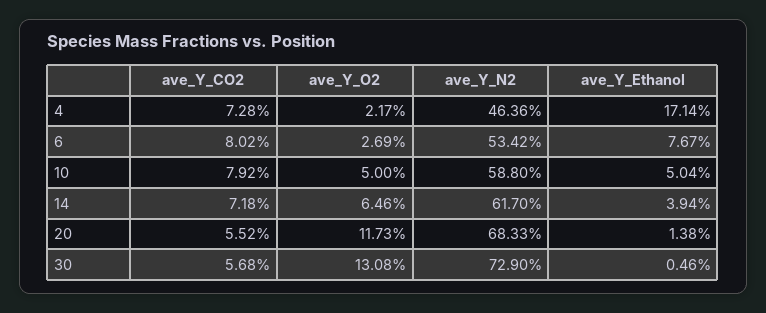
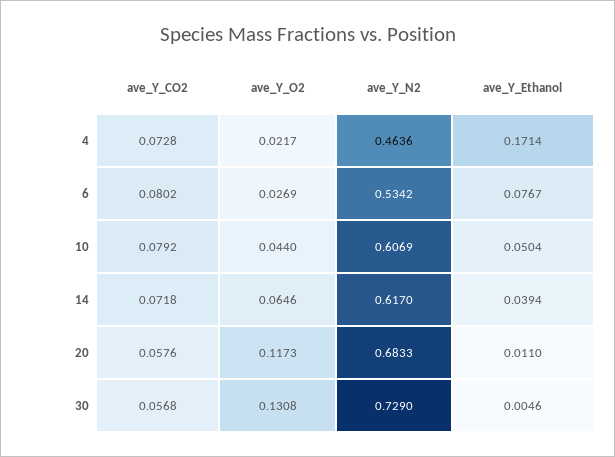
  {
    "ave_Y_CO2": {
      "4": 0.0728,
      "6": 0.0802,
      "10": 0.0792,
      "14": 0.0718,
-     "20": 0.0552,
+     "20": 0.0576,
      "30": 0.0568
    },
    "ave_Y_O2": {
      "4": 0.0217,
      "6": 0.0269,
-     "10": 0.05,
+     "10": 0.044,
      "14": 0.0646,
      "20": 0.1173,
      "30": 0.1308
    },
    "ave_Y_N2": {
      "4": 0.4636,
      "6": 0.5342,
-     "10": 0.588,
+     "10": 0.6069,
      "14": 0.617,
      "20": 0.6833,
      "30": 0.729
    },
    "ave_Y_Ethanol": {
      "4": 0.1714,
      "6": 0.0767,
      "10": 0.0504,
      "14": 0.0394,
-     "20": 0.0138,
+     "20": 0.011,
      "30": 0.0046
    }
  }

